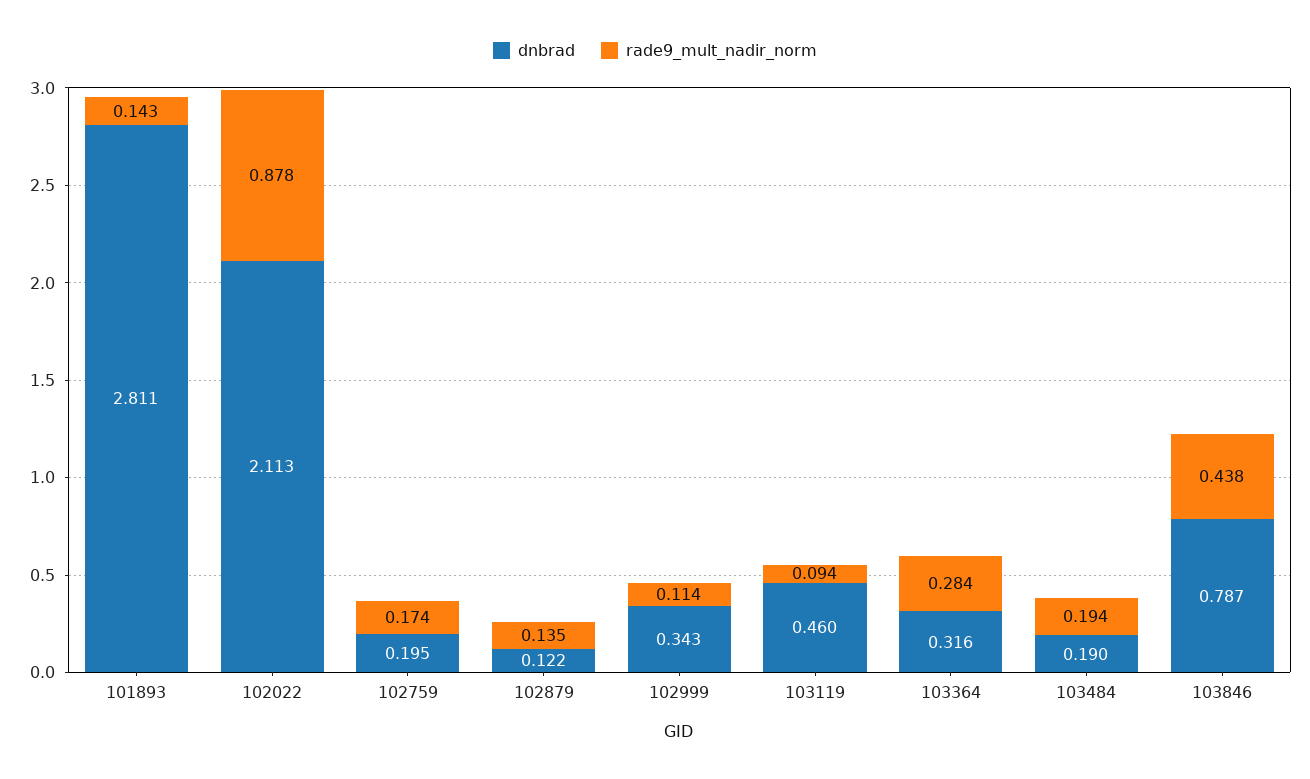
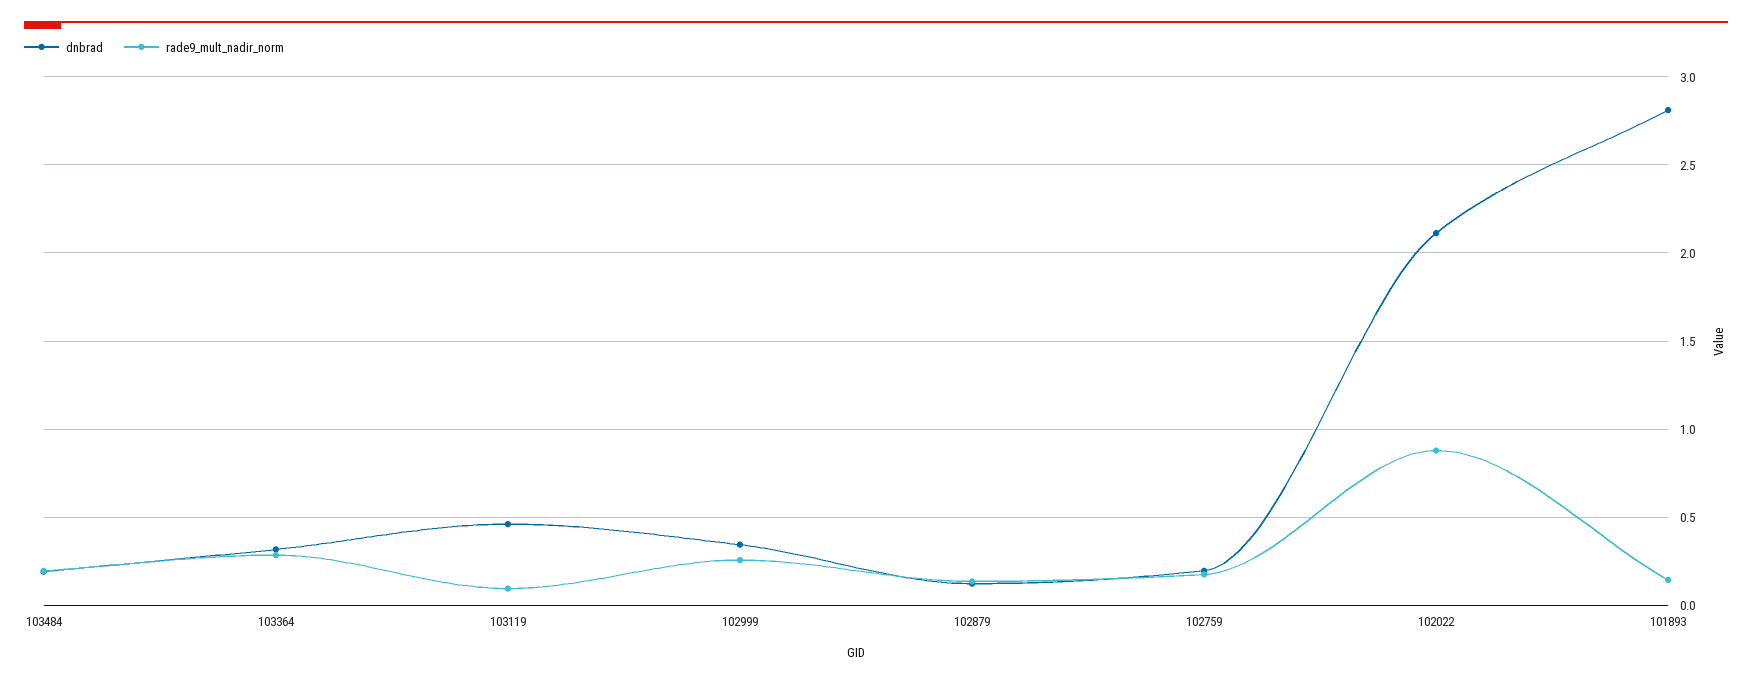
  {
    "dnbrad": {
      "101893": 2.811,
      "102022": 2.113,
      "102759": 0.195,
      "102879": 0.122,
      "102999": 0.343,
      "103119": 0.46,
      "103364": 0.316,
-     "103484": 0.19,
+     "103484": 0.19
-     "103846": 0.787
    },
    "rade9_mult_nadir_norm": {
      "101893": 0.143,
      "102022": 0.878,
      "102759": 0.174,
      "102879": 0.135,
-     "102999": 0.114,
+     "102999": 0.25,
      "103119": 0.094,
      "103364": 0.284,
-     "103484": 0.194,
+     "103484": 0.194
-     "103846": 0.438
    }
  }

